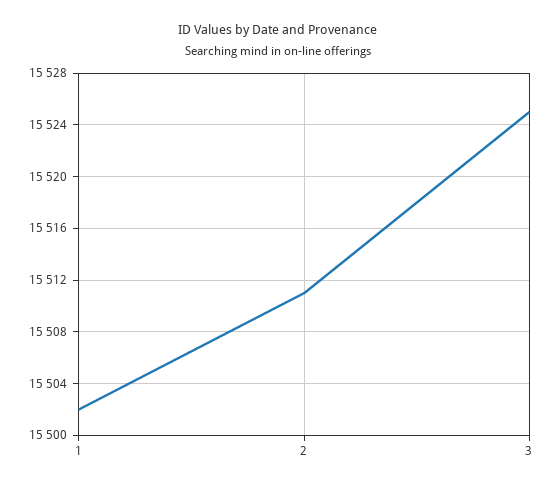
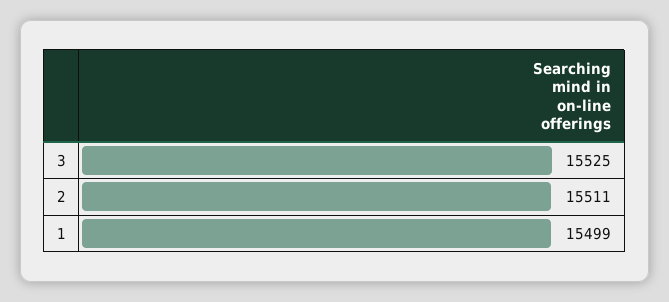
  {
-   "1": 15502,
+   "1": 15499,
    "2": 15511,
    "3": 15525
  }

